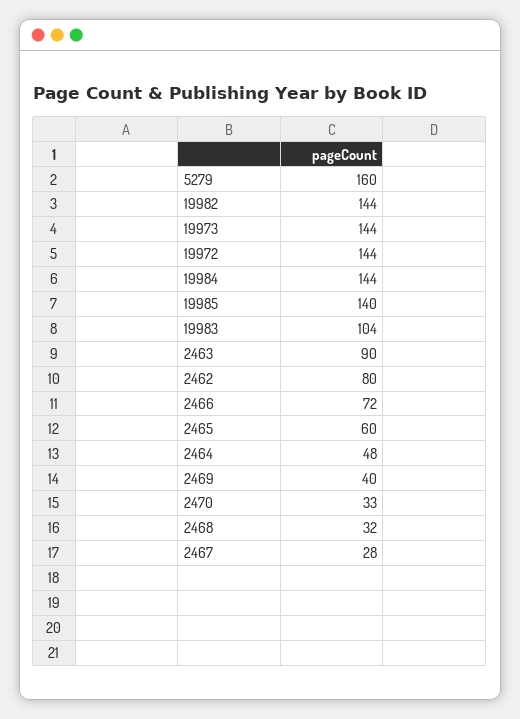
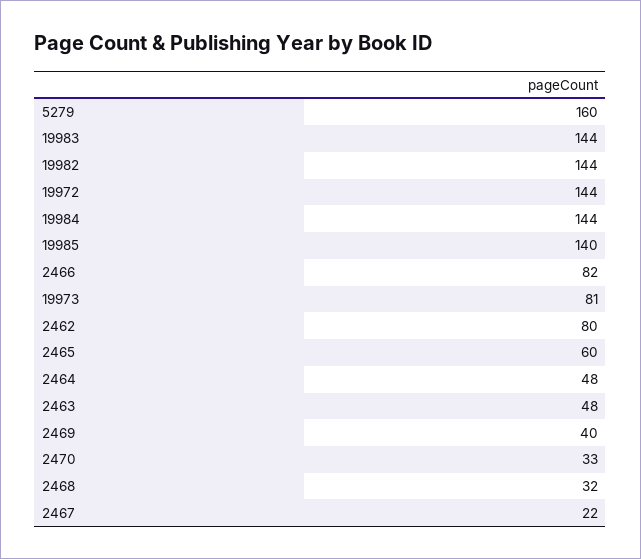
  {
    "5279": 160,
    "19982": 144,
-   "19973": 144,
+   "19973": 81,
    "19972": 144,
    "19984": 144,
    "19985": 140,
-   "19983": 104,
+   "19983": 144,
-   "2463": 90,
+   "2463": 48,
    "2462": 80,
-   "2466": 72,
+   "2466": 82,
    "2465": 60,
    "2464": 48,
    "2469": 40,
    "2470": 33,
    "2468": 32,
-   "2467": 28
+   "2467": 22
  }

